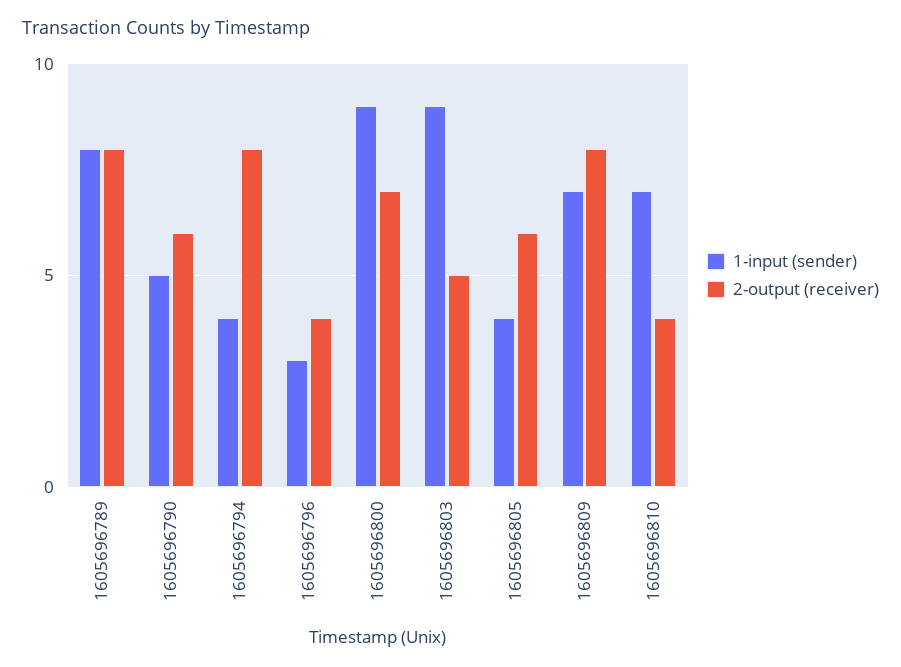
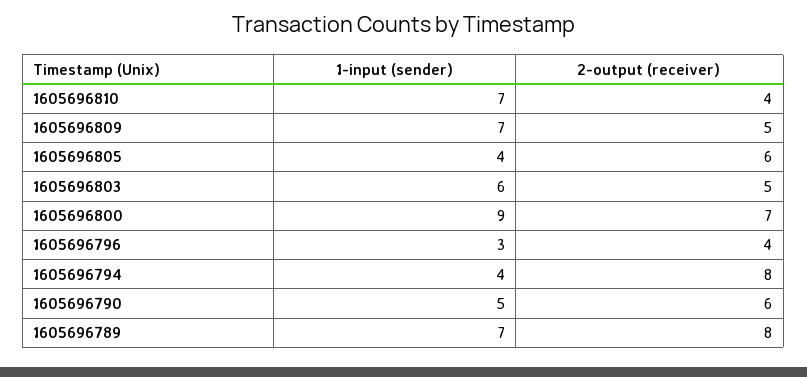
  {
    "1-input (sender)": {
-     "1605696789": 8,
+     "1605696789": 7,
      "1605696790": 5,
      "1605696794": 4,
      "1605696796": 3,
      "1605696800": 9,
-     "1605696803": 9,
+     "1605696803": 6,
      "1605696805": 4,
      "1605696809": 7,
      "1605696810": 7
    },
    "2-output (receiver)": {
      "1605696789": 8,
      "1605696790": 6,
      "1605696794": 8,
      "1605696796": 4,
      "1605696800": 7,
      "1605696803": 5,
      "1605696805": 6,
-     "1605696809": 8,
+     "1605696809": 5,
      "1605696810": 4
    }
  }

